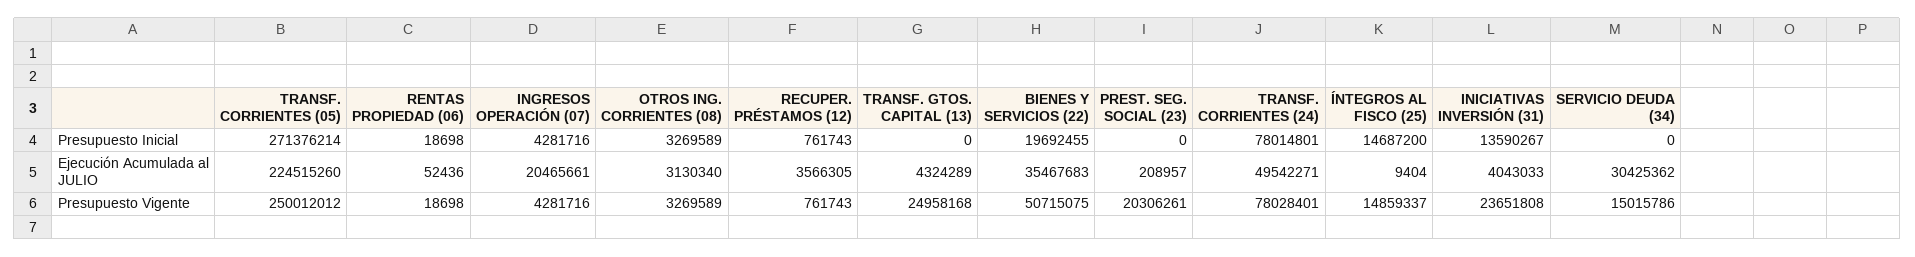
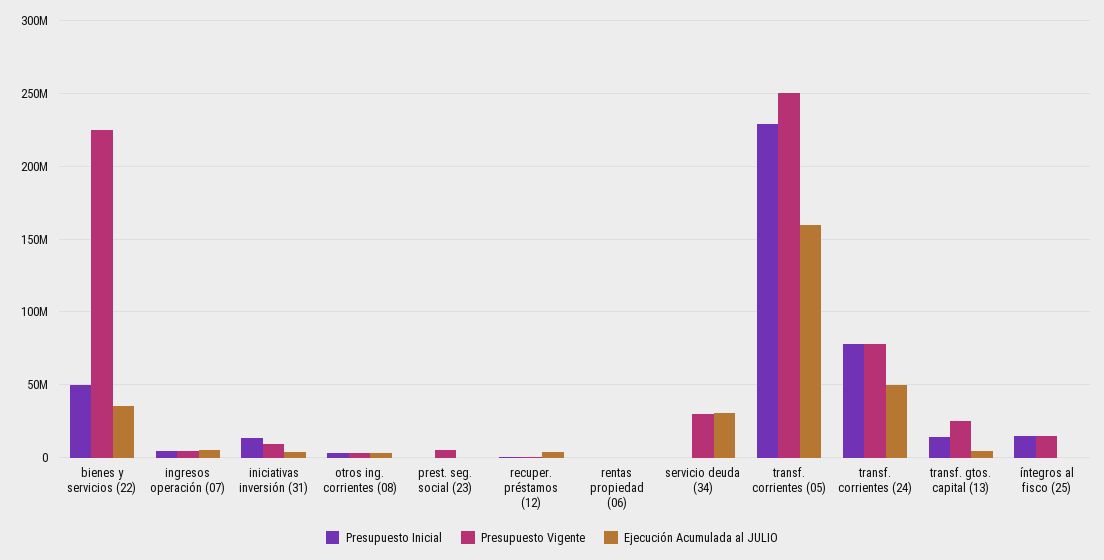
  {
    "Presupuesto Inicial": {
-     "TRANSF. CORRIENTES (05)": 271376214,
+     "TRANSF. CORRIENTES (05)": 230000000,
      "RENTAS PROPIEDAD (06)": 18698,
      "INGRESOS OPERACIÓN (07)": 4281716,
      "OTROS ING. CORRIENTES (08)": 3269589,
      "RECUPER. PRÉSTAMOS (12)": 761743,
-     "TRANSF. GTOS. CAPITAL (13)": 0,
+     "TRANSF. GTOS. CAPITAL (13)": 15000000,
-     "BIENES Y SERVICIOS (22)": 19692455,
+     "BIENES Y SERVICIOS (22)": 50000000,
      "PREST. SEG. SOCIAL (23)": 0,
      "TRANSF. CORRIENTES (24)": 78014801,
      "ÍNTEGROS AL FISCO (25)": 14687200,
      "INICIATIVAS INVERSIÓN (31)": 13590267,
      "SERVICIO DEUDA (34)": 0
    },
    "Ejecución Acumulada al JULIO": {
-     "TRANSF. CORRIENTES (05)": 224515260,
+     "TRANSF. CORRIENTES (05)": 160000000,
      "RENTAS PROPIEDAD (06)": 52436,
-     "INGRESOS OPERACIÓN (07)": 20465661,
+     "INGRESOS OPERACIÓN (07)": 5000000,
      "OTROS ING. CORRIENTES (08)": 3130340,
      "RECUPER. PRÉSTAMOS (12)": 3566305,
      "TRANSF. GTOS. CAPITAL (13)": 4324289,
      "BIENES Y SERVICIOS (22)": 35467683,
      "PREST. SEG. SOCIAL (23)": 208957,
      "TRANSF. CORRIENTES (24)": 49542271,
      "ÍNTEGROS AL FISCO (25)": 9404,
      "INICIATIVAS INVERSIÓN (31)": 4043033,
      "SERVICIO DEUDA (34)": 30425362
    },
    "Presupuesto Vigente": {
      "TRANSF. CORRIENTES (05)": 250012012,
      "RENTAS PROPIEDAD (06)": 18698,
      "INGRESOS OPERACIÓN (07)": 4281716,
      "OTROS ING. CORRIENTES (08)": 3269589,
      "RECUPER. PRÉSTAMOS (12)": 761743,
      "TRANSF. GTOS. CAPITAL (13)": 24958168,
-     "BIENES Y SERVICIOS (22)": 50715075,
+     "BIENES Y SERVICIOS (22)": 225000000,
-     "PREST. SEG. SOCIAL (23)": 20306261,
+     "PREST. SEG. SOCIAL (23)": 5000000,
      "TRANSF. CORRIENTES (24)": 78028401,
      "ÍNTEGROS AL FISCO (25)": 14859337,
-     "INICIATIVAS INVERSIÓN (31)": 23651808,
+     "INICIATIVAS INVERSIÓN (31)": 10000000,
-     "SERVICIO DEUDA (34)": 15015786
+     "SERVICIO DEUDA (34)": 30000000
    }
  }

